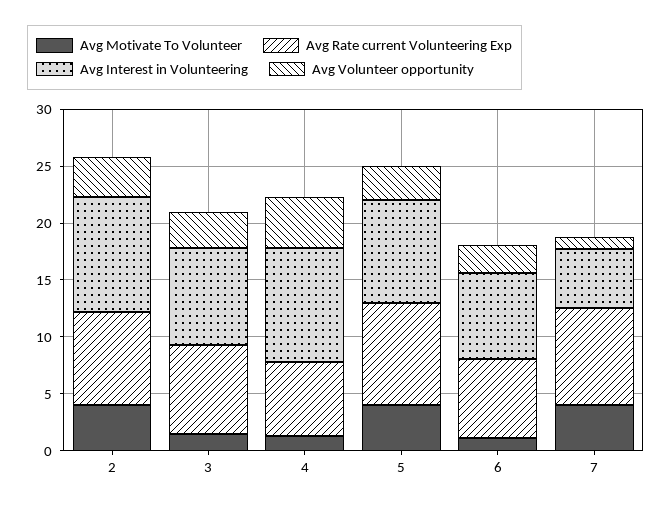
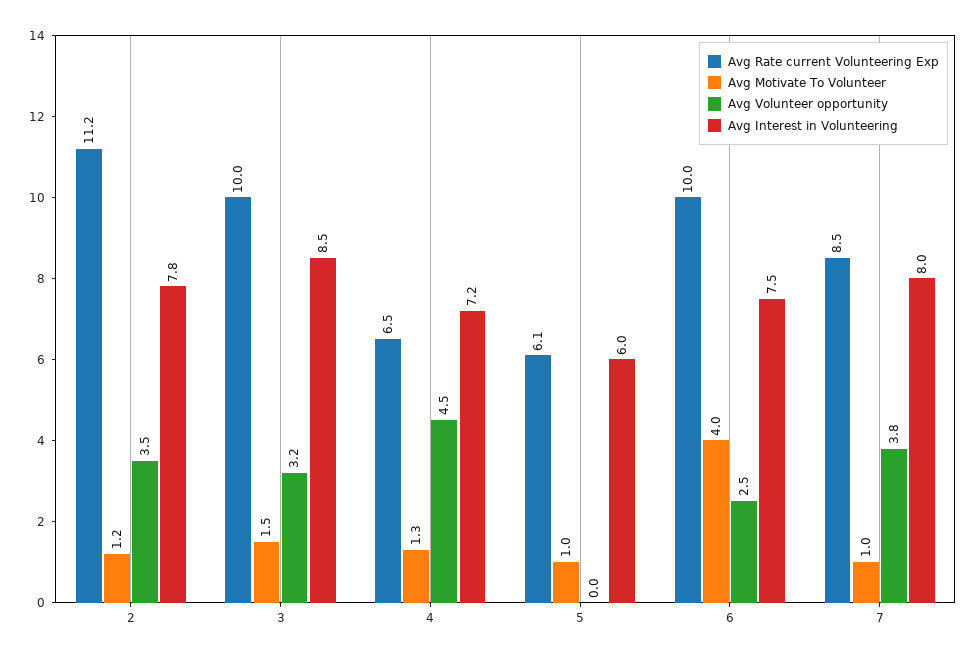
  {
    "Avg Motivate To Volunteer": {
-     "2": 4,
+     "2": 1.2,
      "3": 1.5,
      "4": 1.3,
-     "5": 4,
+     "5": 1,
-     "6": 1,
+     "6": 4,
-     "7": 4
+     "7": 1
    },
    "Avg Rate current Volunteering Exp": {
-     "2": 8,
+     "2": 11.2,
-     "3": 8,
+     "3": 10,
      "4": 6.5,
-     "5": 9,
+     "5": 6.1,
-     "6": 7,
+     "6": 10,
      "7": 8.5
    },
    "Avg Interest in Volunteering": {
-     "2": 10,
+     "2": 7.8,
      "3": 8.5,
-     "4": 10,
+     "4": 7.2,
-     "5": 9,
+     "5": 6,
      "6": 7.5,
-     "7": 5
+     "7": 8
    },
    "Avg Volunteer opportunity": {
      "2": 3.5,
      "3": 3.2,
      "4": 4.5,
-     "5": 3,
+     "5": 0,
      "6": 2.5,
-     "7": 1
+     "7": 3.8
    }
  }

